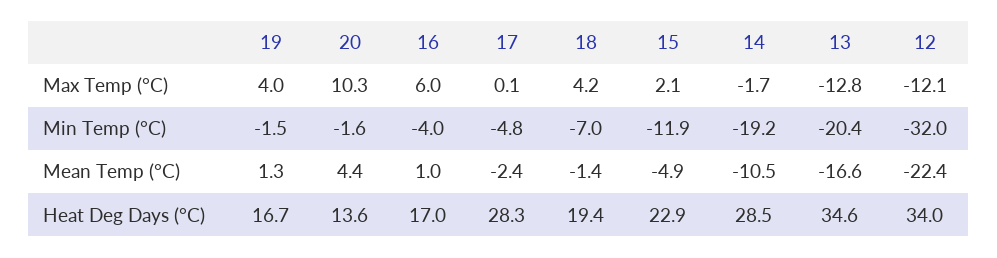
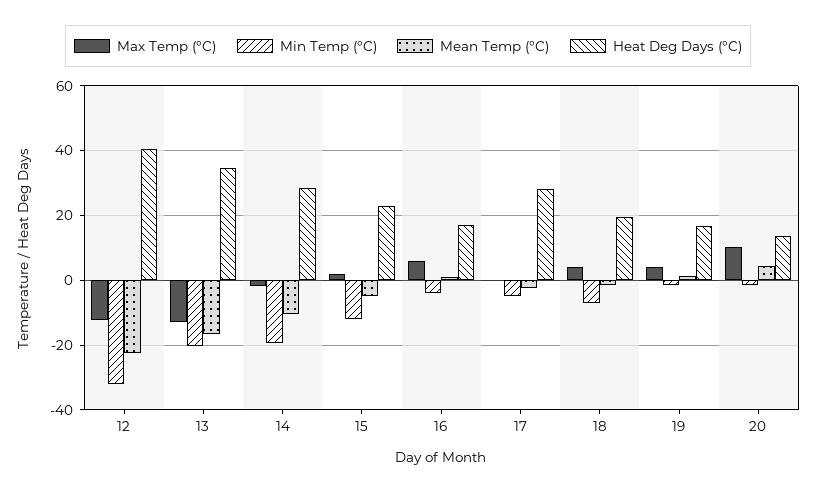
  {
    "Max Temp (°C)": {
      "19": 4,
      "20": 10.3,
      "16": 6,
      "17": 0.1,
      "18": 4.2,
      "15": 2.1,
      "14": -1.7,
      "13": -12.8,
      "12": -12.1
    },
    "Min Temp (°C)": {
      "19": -1.5,
      "20": -1.6,
      "16": -4,
      "17": -4.8,
      "18": -7,
      "15": -11.9,
      "14": -19.2,
      "13": -20.4,
      "12": -32
    },
    "Mean Temp (°C)": {
      "19": 1.3,
      "20": 4.4,
      "16": 1,
      "17": -2.4,
      "18": -1.4,
      "15": -4.9,
      "14": -10.5,
      "13": -16.6,
      "12": -22.4
    },
    "Heat Deg Days (°C)": {
      "19": 16.7,
      "20": 13.6,
      "16": 17,
      "17": 28.3,
      "18": 19.4,
      "15": 22.9,
      "14": 28.5,
      "13": 34.6,
-     "12": 34
+     "12": 40
    }
  }

